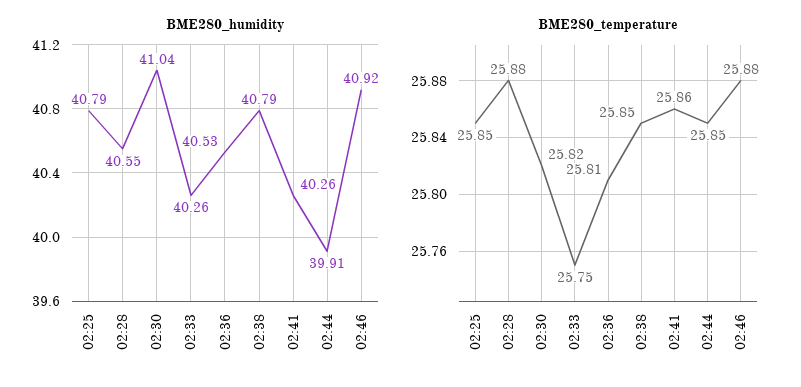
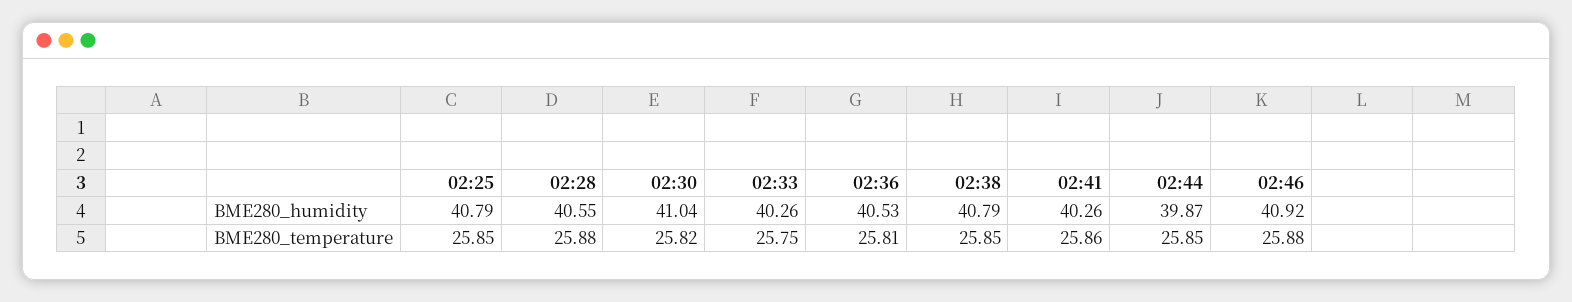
  {
    "BME280_humidity": {
      "02:25": 40.79,
      "02:28": 40.55,
      "02:30": 41.04,
      "02:33": 40.26,
      "02:36": 40.53,
      "02:38": 40.79,
      "02:41": 40.26,
-     "02:44": 39.91,
+     "02:44": 39.87,
      "02:46": 40.92
    },
    "BME280_temperature": {
      "02:25": 25.85,
      "02:28": 25.88,
      "02:30": 25.82,
      "02:33": 25.75,
      "02:36": 25.81,
      "02:38": 25.85,
      "02:41": 25.86,
      "02:44": 25.85,
      "02:46": 25.88
    }
  }

